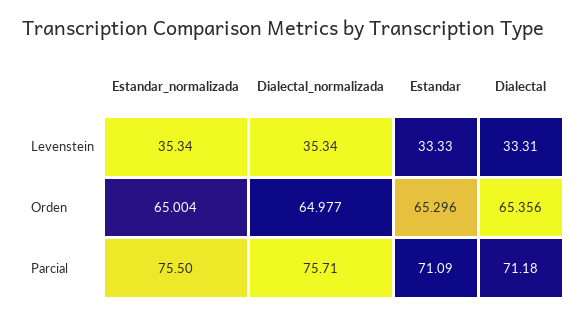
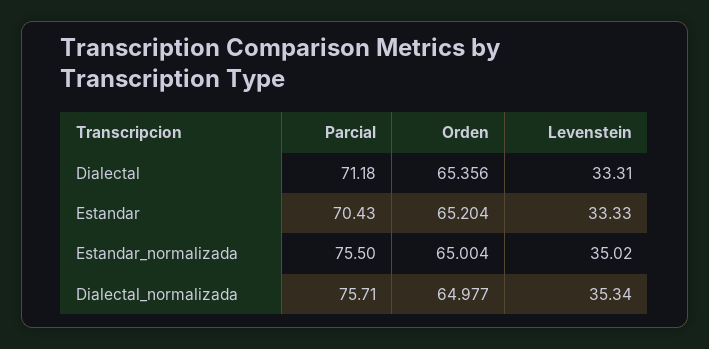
  {
    "Estandar_normalizada": {
-     "Levenstein": 35.34,
+     "Levenstein": 35.02,
      "Orden": 65.004,
      "Parcial": 75.5
    },
    "Dialectal_normalizada": {
      "Levenstein": 35.34,
      "Orden": 64.977,
      "Parcial": 75.71
    },
    "Estandar": {
      "Levenstein": 33.33,
-     "Orden": 65.296,
+     "Orden": 65.204,
-     "Parcial": 71.09
+     "Parcial": 70.43
    },
    "Dialectal": {
      "Levenstein": 33.31,
      "Orden": 65.356,
      "Parcial": 71.18
    }
  }

